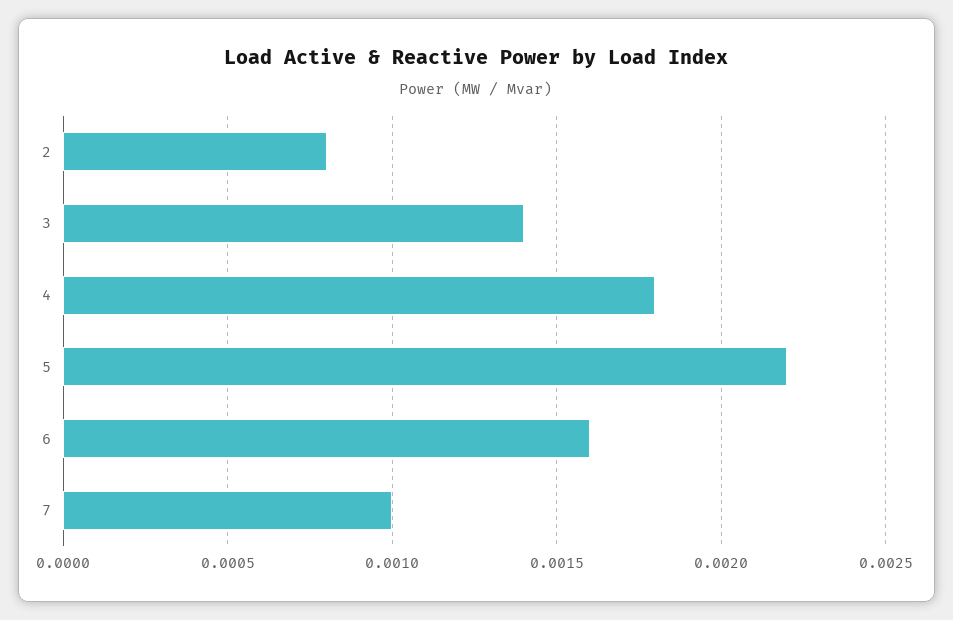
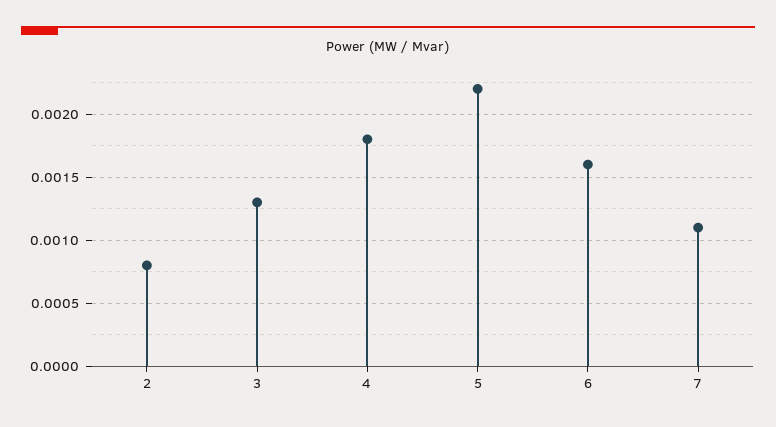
  {
    "2": 0.0008,
-   "3": 0.0014,
+   "3": 0.0013,
    "4": 0.0018,
    "5": 0.0022,
    "6": 0.0016,
-   "7": 0.001
+   "7": 0.0011
  }

